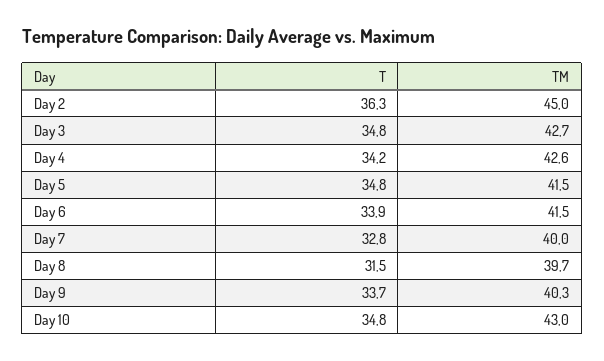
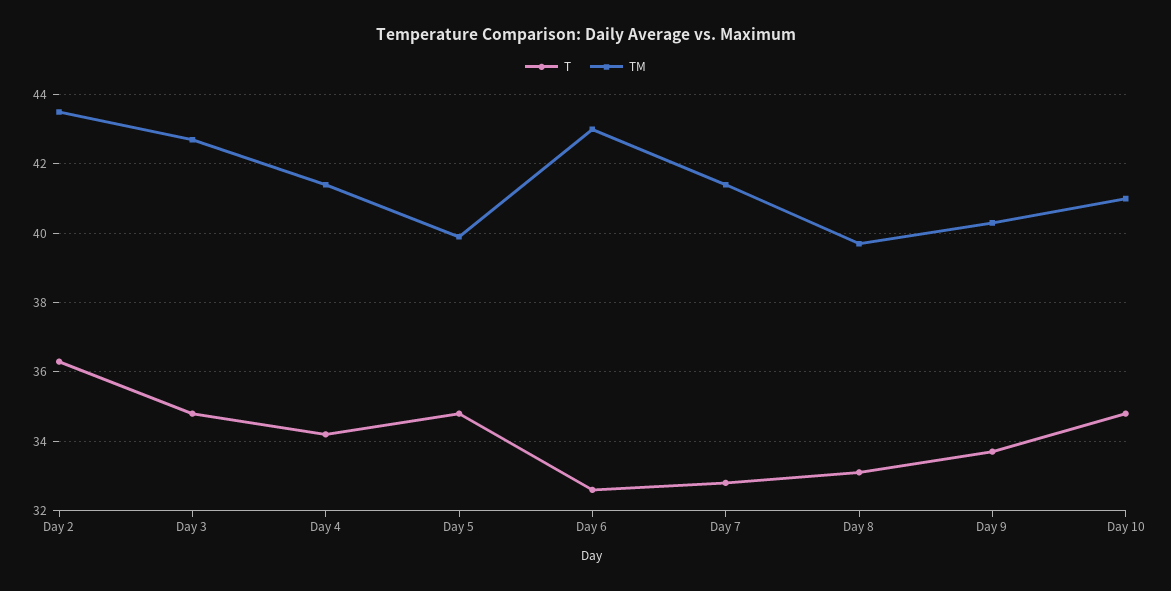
  {
    "T": {
      "Day 2": 36.3,
      "Day 3": 34.8,
      "Day 4": 34.2,
      "Day 5": 34.8,
-     "Day 6": 33.9,
+     "Day 6": 32.5,
      "Day 7": 32.8,
-     "Day 8": 31.5,
+     "Day 8": 33,
      "Day 9": 33.7,
      "Day 10": 34.8
    },
    "TM": {
-     "Day 2": 45,
+     "Day 2": 43.5,
      "Day 3": 42.7,
-     "Day 4": 42.6,
+     "Day 4": 41.5,
-     "Day 5": 41.5,
+     "Day 5": 40,
-     "Day 6": 41.5,
+     "Day 6": 43,
-     "Day 7": 40,
+     "Day 7": 41.5,
      "Day 8": 39.7,
      "Day 9": 40.3,
-     "Day 10": 43
+     "Day 10": 41
    }
  }

